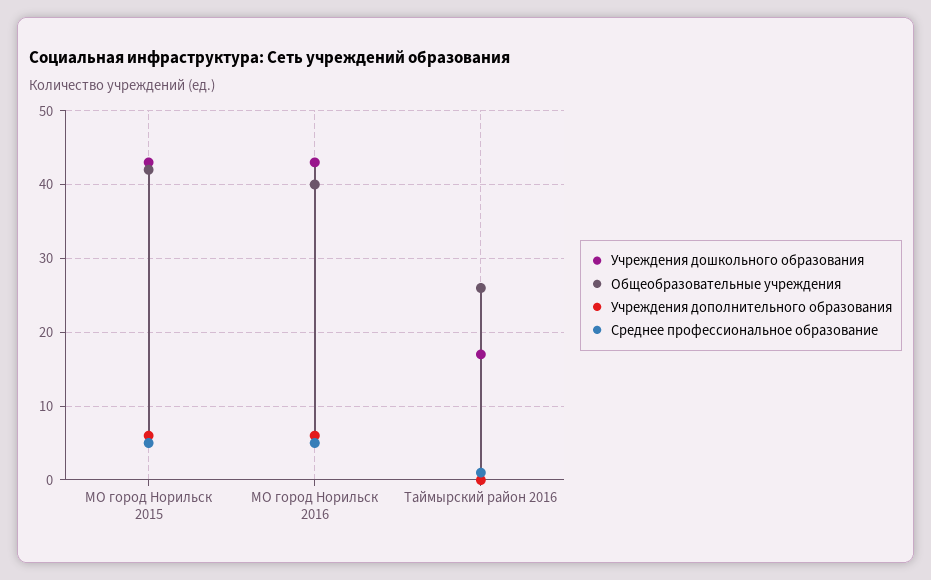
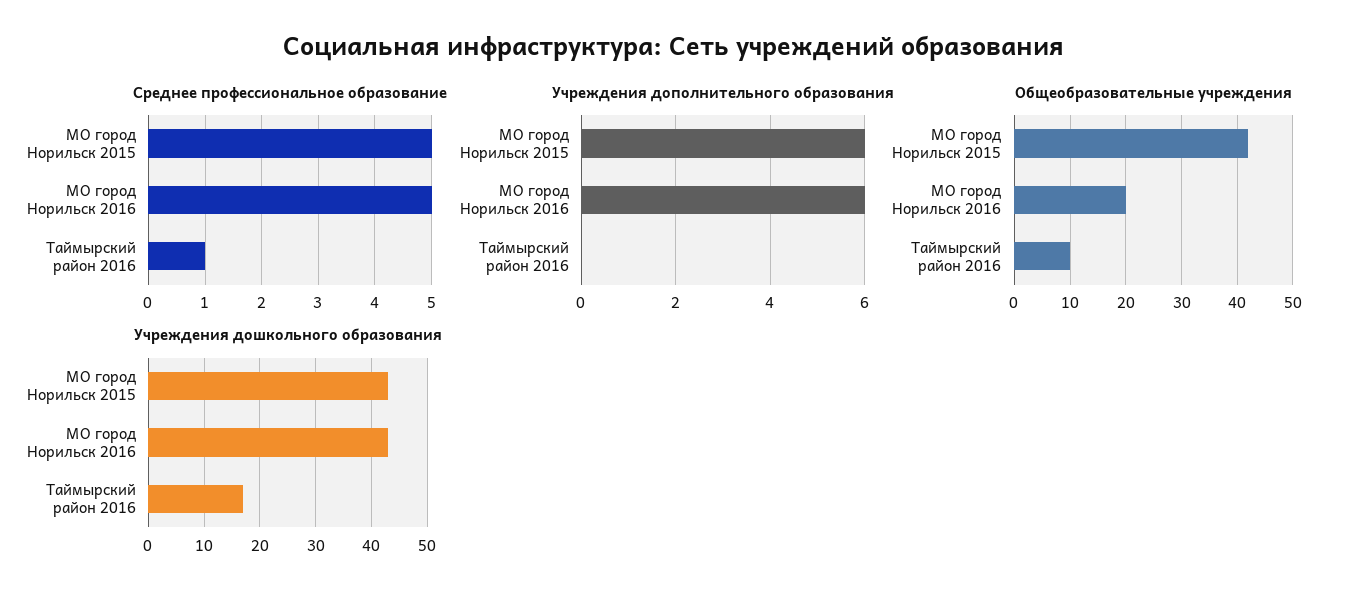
  {
    "Учреждения дошкольного образования": {
      "МО город Норильск 2015": 43,
      "МО город Норильск 2016": 43,
      "Таймырский район 2016": 17
    },
    "Общеобразовательные учреждения": {
      "МО город Норильск 2015": 42,
-     "МО город Норильск 2016": 40,
+     "МО город Норильск 2016": 20,
-     "Таймырский район 2016": 26
+     "Таймырский район 2016": 10
    },
    "Учреждения дополнительного образования": {
      "МО город Норильск 2015": 6,
      "МО город Норильск 2016": 6,
      "Таймырский район 2016": 0
    },
    "Среднее профессиональное образование": {
      "МО город Норильск 2015": 5,
      "МО город Норильск 2016": 5,
      "Таймырский район 2016": 1
    }
  }

